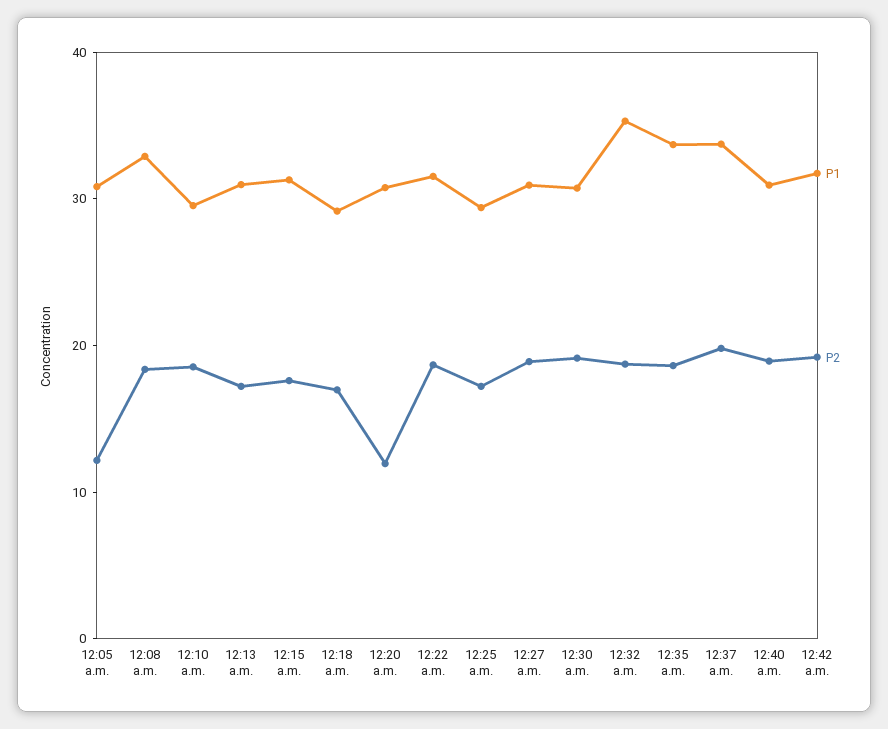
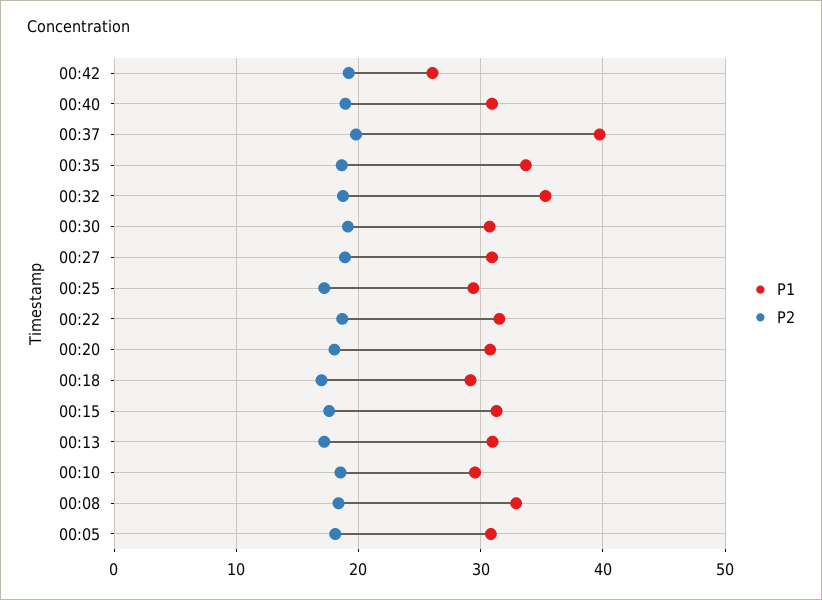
  {
    "P1": {
      "12:05 a.m.": 31,
      "12:08 a.m.": 33,
      "12:10 a.m.": 30,
      "12:13 a.m.": 31,
      "12:15 a.m.": 31,
      "12:18 a.m.": 29,
      "12:20 a.m.": 31,
      "12:22 a.m.": 32,
      "12:25 a.m.": 29,
      "12:27 a.m.": 31,
      "12:30 a.m.": 31,
      "12:32 a.m.": 35,
      "12:35 a.m.": 34,
-     "12:37 a.m.": 34,
+     "12:37 a.m.": 40,
      "12:40 a.m.": 31,
-     "12:42 a.m.": 32
+     "12:42 a.m.": 26
    },
    "P2": {
-     "12:05 a.m.": 12,
+     "12:05 a.m.": 18,
      "12:08 a.m.": 18,
      "12:10 a.m.": 19,
      "12:13 a.m.": 17,
      "12:15 a.m.": 18,
      "12:18 a.m.": 17,
-     "12:20 a.m.": 12,
+     "12:20 a.m.": 18,
      "12:22 a.m.": 19,
      "12:25 a.m.": 17,
      "12:27 a.m.": 19,
      "12:30 a.m.": 19,
      "12:32 a.m.": 19,
      "12:35 a.m.": 19,
      "12:37 a.m.": 20,
      "12:40 a.m.": 19,
      "12:42 a.m.": 19
    }
  }

